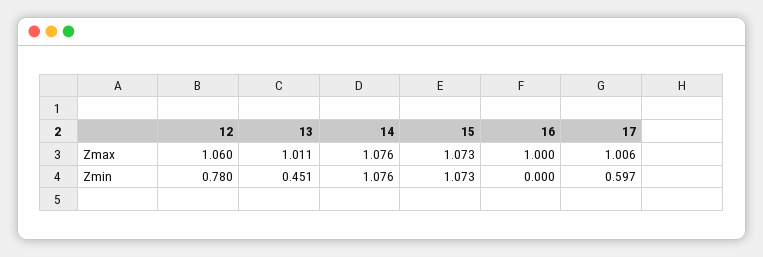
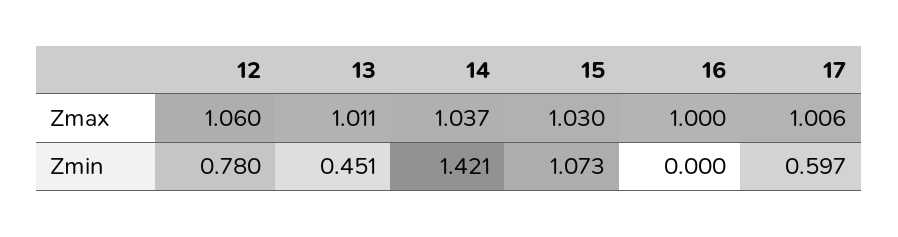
  {
    "12": {
      "Zmax": 1.06,
      "Zmin": 0.78
    },
    "13": {
      "Zmax": 1.011,
      "Zmin": 0.451
    },
    "14": {
-     "Zmax": 1.076,
+     "Zmax": 1.037,
-     "Zmin": 1.076
+     "Zmin": 1.421
    },
    "15": {
-     "Zmax": 1.073,
+     "Zmax": 1.03,
      "Zmin": 1.073
    },
    "16": {
      "Zmax": 1,
      "Zmin": 0
    },
    "17": {
      "Zmax": 1.006,
      "Zmin": 0.597
    }
  }

